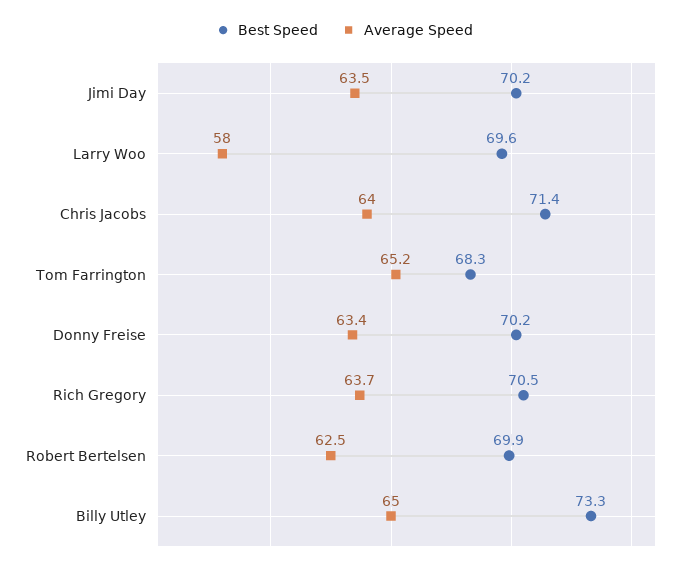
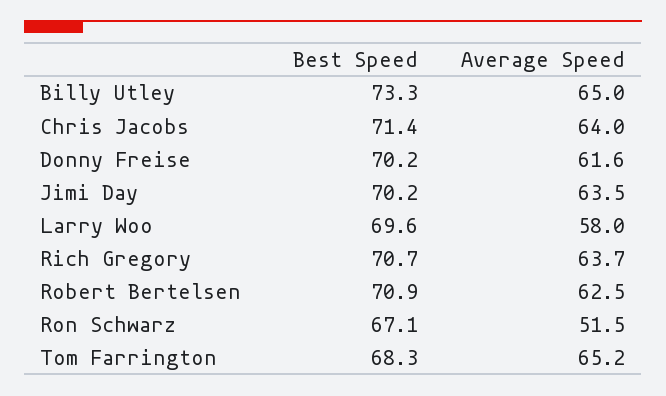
  {
    "Best Speed": {
      "Jimi Day": 70.2,
      "Larry Woo": 69.6,
      "Chris Jacobs": 71.4,
      "Tom Farrington": 68.3,
      "Donny Freise": 70.2,
-     "Rich Gregory": 70.5,
+     "Rich Gregory": 70.7,
-     "Robert Bertelsen": 69.9,
+     "Robert Bertelsen": 70.9,
-     "Billy Utley": 73.3
+     "Billy Utley": 73.3,
+     "Ron Schwarz": 67.1
    },
    "Average Speed": {
      "Jimi Day": 63.5,
      "Larry Woo": 58,
      "Chris Jacobs": 64,
      "Tom Farrington": 65.2,
-     "Donny Freise": 63.4,
+     "Donny Freise": 61.6,
      "Rich Gregory": 63.7,
      "Robert Bertelsen": 62.5,
-     "Billy Utley": 65
+     "Billy Utley": 65,
+     "Ron Schwarz": 51.5
    }
  }

